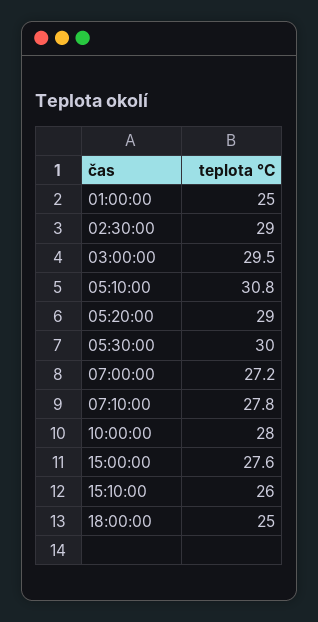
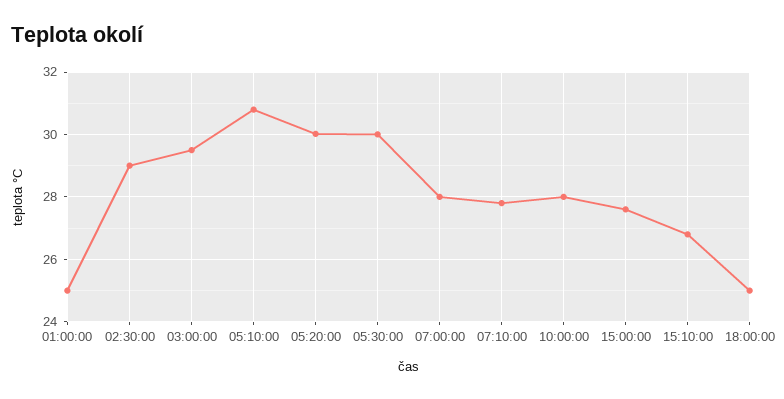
  {
    "01:00:00": 25,
    "02:30:00": 29,
    "03:00:00": 29.5,
    "05:10:00": 30.8,
-   "05:20:00": 29,
+   "05:20:00": 30,
    "05:30:00": 30,
-   "07:00:00": 27.2,
+   "07:00:00": 28,
    "07:10:00": 27.8,
    "10:00:00": 28,
    "15:00:00": 27.6,
-   "15:10:00": 26,
+   "15:10:00": 26.8,
    "18:00:00": 25
  }

